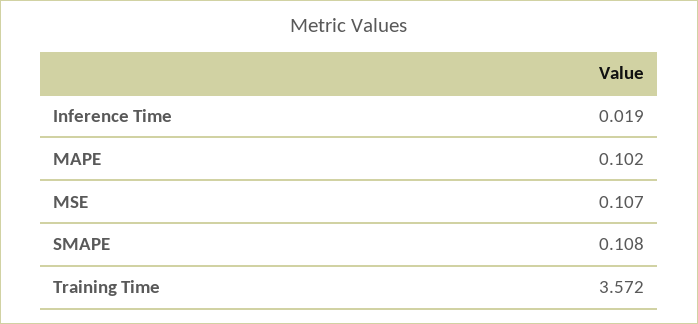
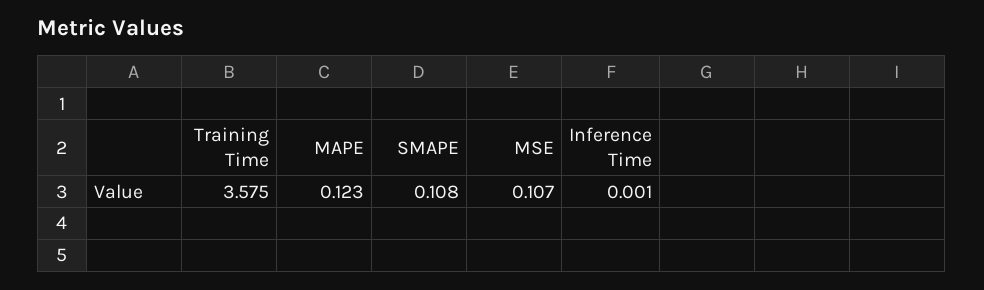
  {
-   "Inference Time": 0.019,
+   "Inference Time": 0.001,
-   "MAPE": 0.102,
+   "MAPE": 0.123,
    "MSE": 0.107,
    "SMAPE": 0.108,
-   "Training Time": 3.572
+   "Training Time": 3.575
  }

